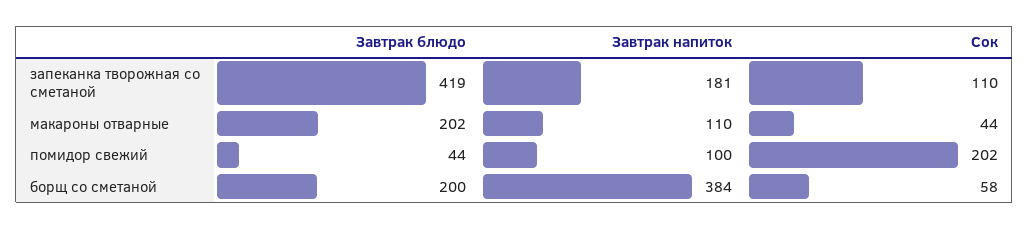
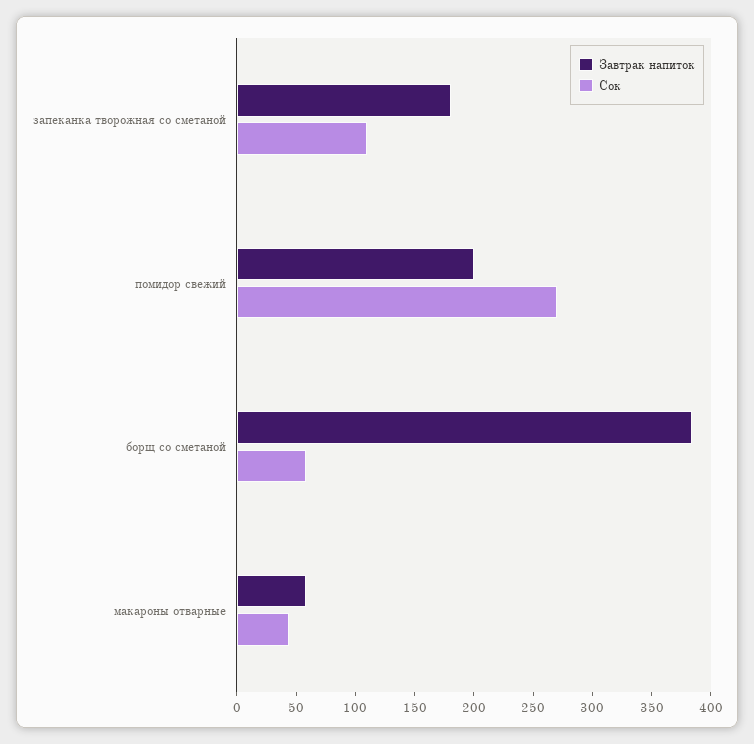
  {
-   "Завтрак блюдо": {
-     "запеканка творожная со сметаной": 419,
-     "макароны отварные": 202,
-     "помидор свежий": 44,
-     "борщ со сметаной": 200
-   },
    "Завтрак напиток": {
      "запеканка творожная со сметаной": 181,
-     "макароны отварные": 110,
+     "макароны отварные": 60,
-     "помидор свежий": 100,
+     "помидор свежий": 200,
      "борщ со сметаной": 384
    },
    "Сок": {
      "запеканка творожная со сметаной": 110,
      "макароны отварные": 44,
-     "помидор свежий": 202,
+     "помидор свежий": 270,
      "борщ со сметаной": 58
    }
  }

